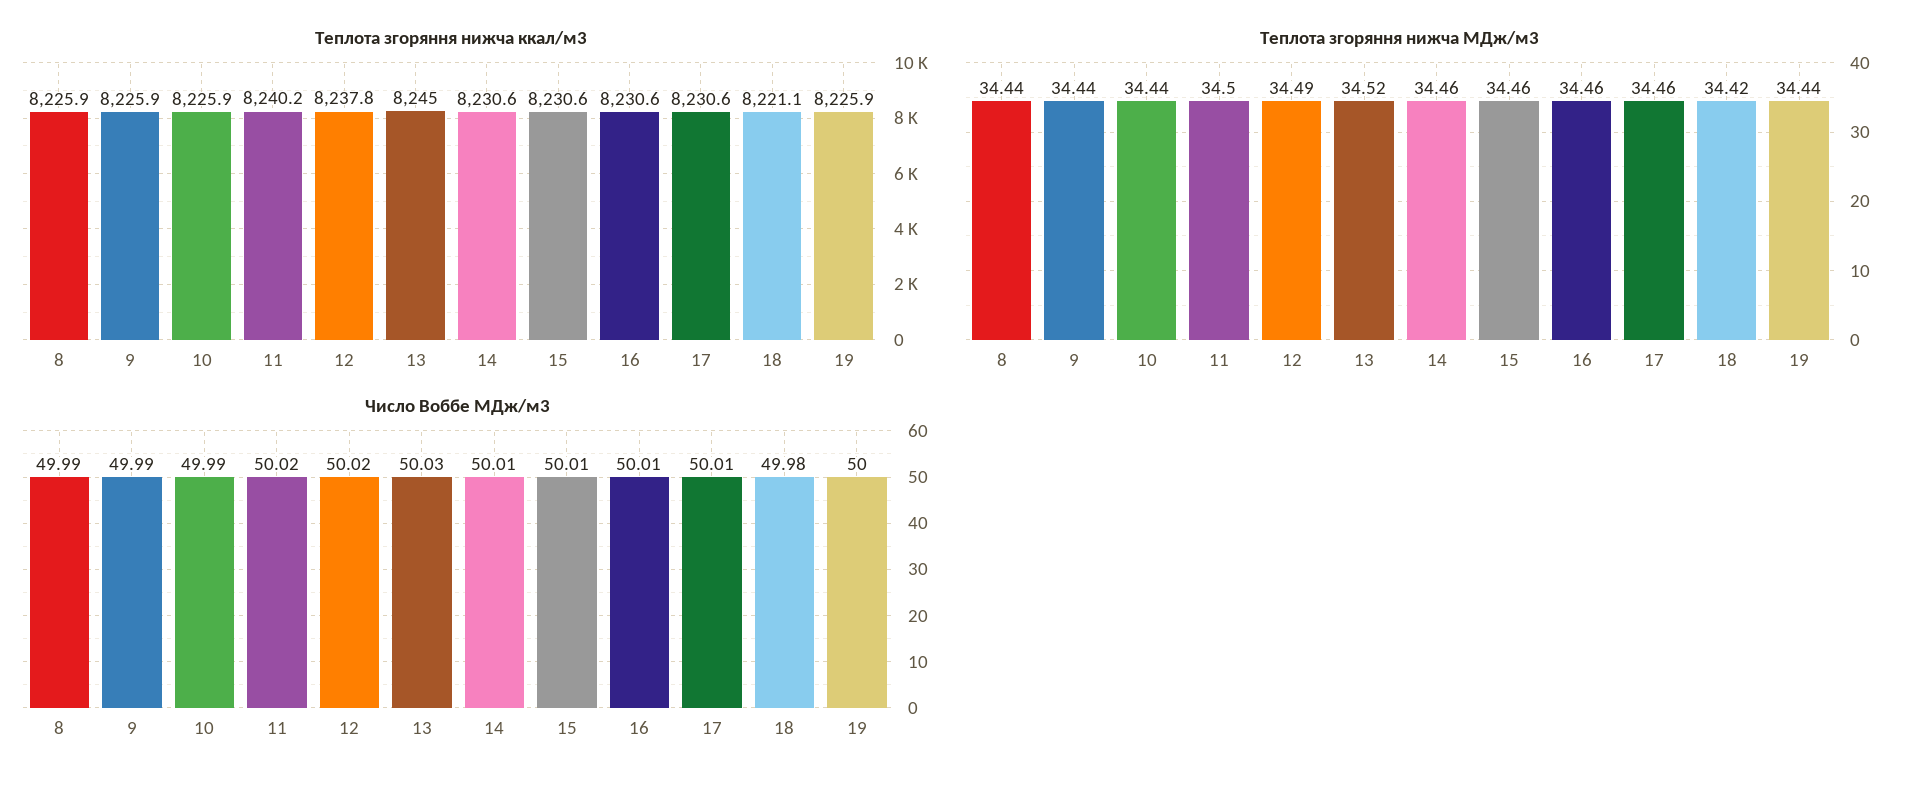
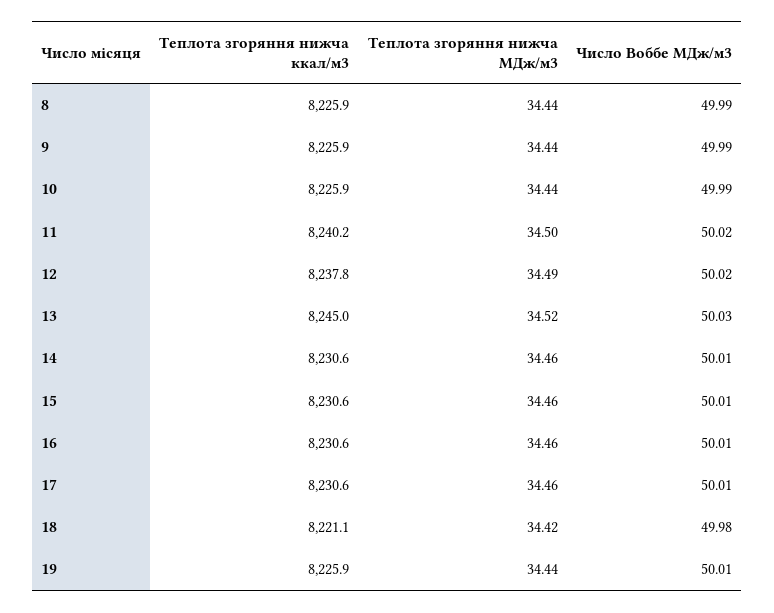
  {
    "Теплота згоряння нижча ккал/м3": {
      "8": 8225.9,
      "9": 8225.9,
      "10": 8225.9,
      "11": 8240.2,
      "12": 8237.8,
      "13": 8245,
      "14": 8230.6,
      "15": 8230.6,
      "16": 8230.6,
      "17": 8230.6,
      "18": 8221.1,
      "19": 8225.9
    },
    "Теплота згоряння нижча МДж/м3": {
      "8": 34.44,
      "9": 34.44,
      "10": 34.44,
      "11": 34.5,
      "12": 34.49,
      "13": 34.52,
      "14": 34.46,
      "15": 34.46,
      "16": 34.46,
      "17": 34.46,
      "18": 34.42,
      "19": 34.44
    },
    "Число Воббе МДж/м3": {
      "8": 49.99,
      "9": 49.99,
      "10": 49.99,
      "11": 50.02,
      "12": 50.02,
      "13": 50.03,
      "14": 50.01,
      "15": 50.01,
      "16": 50.01,
      "17": 50.01,
      "18": 49.98,
-     "19": 50
+     "19": 50.01
    }
  }

